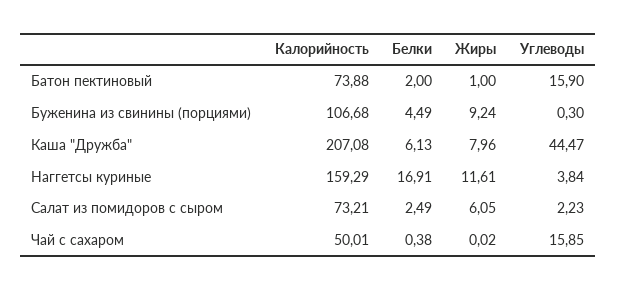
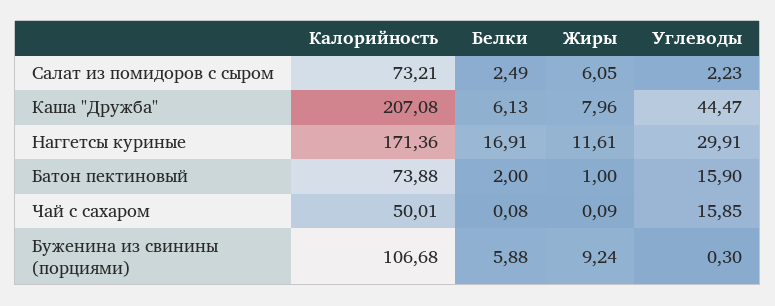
  {
    "Калорийность": {
      "Батон пектиновый": 73.88,
      "Буженина из свинины (порциями)": 106.68,
      "Каша \"Дружба\"": 207.08,
-     "Наггетсы куриные": 159.29,
+     "Наггетсы куриные": 171.36,
      "Салат из помидоров с сыром": 73.21,
      "Чай с сахаром": 50.01
    },
    "Белки": {
      "Батон пектиновый": 2,
-     "Буженина из свинины (порциями)": 4.49,
+     "Буженина из свинины (порциями)": 5.88,
      "Каша \"Дружба\"": 6.13,
      "Наггетсы куриные": 16.91,
      "Салат из помидоров с сыром": 2.49,
-     "Чай с сахаром": 0.38
+     "Чай с сахаром": 0.08
    },
    "Жиры": {
      "Батон пектиновый": 1,
      "Буженина из свинины (порциями)": 9.24,
      "Каша \"Дружба\"": 7.96,
      "Наггетсы куриные": 11.61,
      "Салат из помидоров с сыром": 6.05,
-     "Чай с сахаром": 0.02
+     "Чай с сахаром": 0.09
    },
    "Углеводы": {
      "Батон пектиновый": 15.9,
      "Буженина из свинины (порциями)": 0.3,
      "Каша \"Дружба\"": 44.47,
-     "Наггетсы куриные": 3.84,
+     "Наггетсы куриные": 29.91,
      "Салат из помидоров с сыром": 2.23,
      "Чай с сахаром": 15.85
    }
  }

